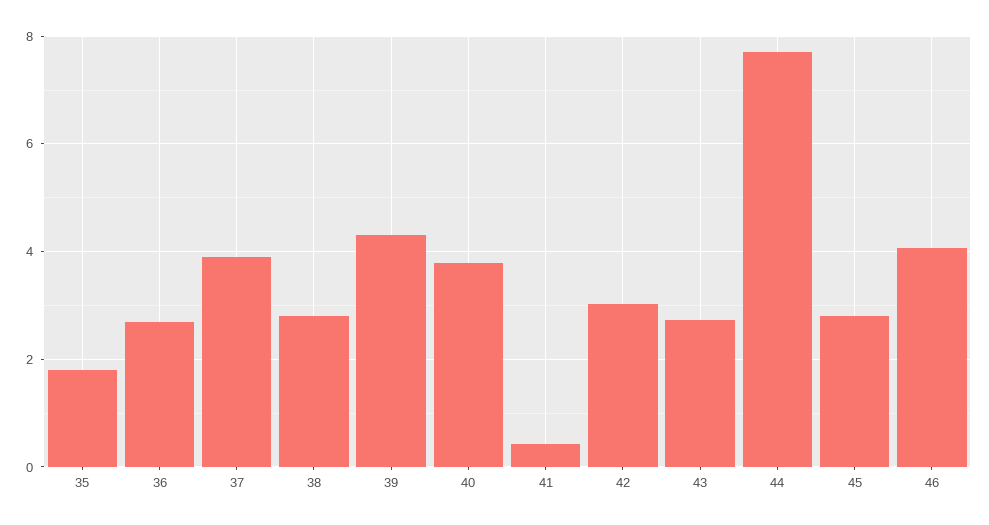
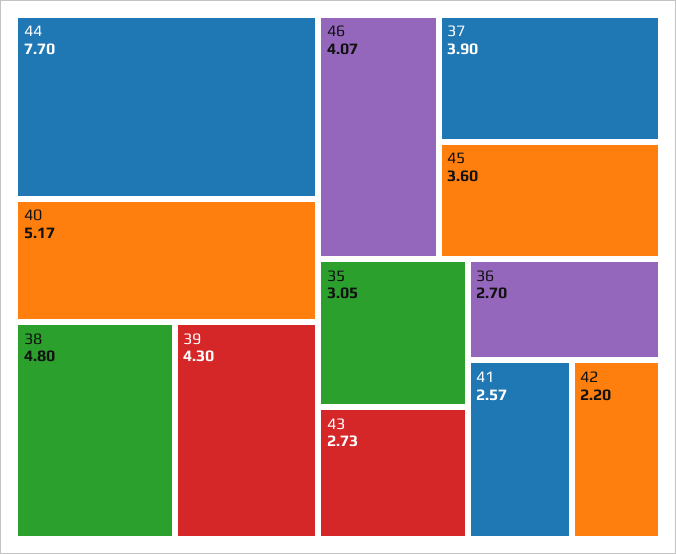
  {
-   "35": 1.8,
+   "35": 3.05,
    "36": 2.7,
    "37": 3.9,
-   "38": 2.8,
+   "38": 4.8,
    "39": 4.3,
-   "40": 3.8,
+   "40": 5.17,
-   "41": 0.4,
+   "41": 2.57,
-   "42": 3,
+   "42": 2.2,
    "43": 2.73,
    "44": 7.7,
-   "45": 2.8,
+   "45": 3.6,
    "46": 4.07
  }

